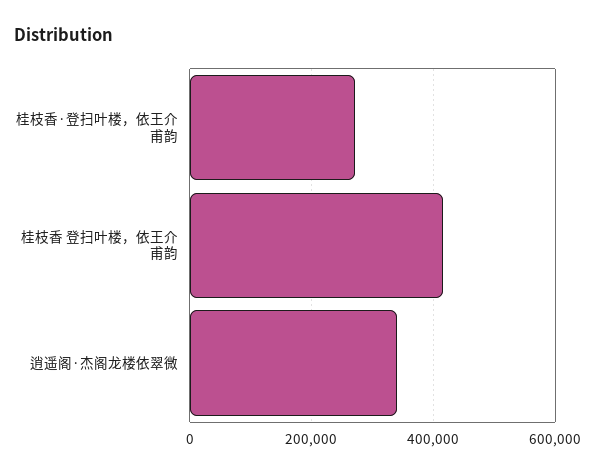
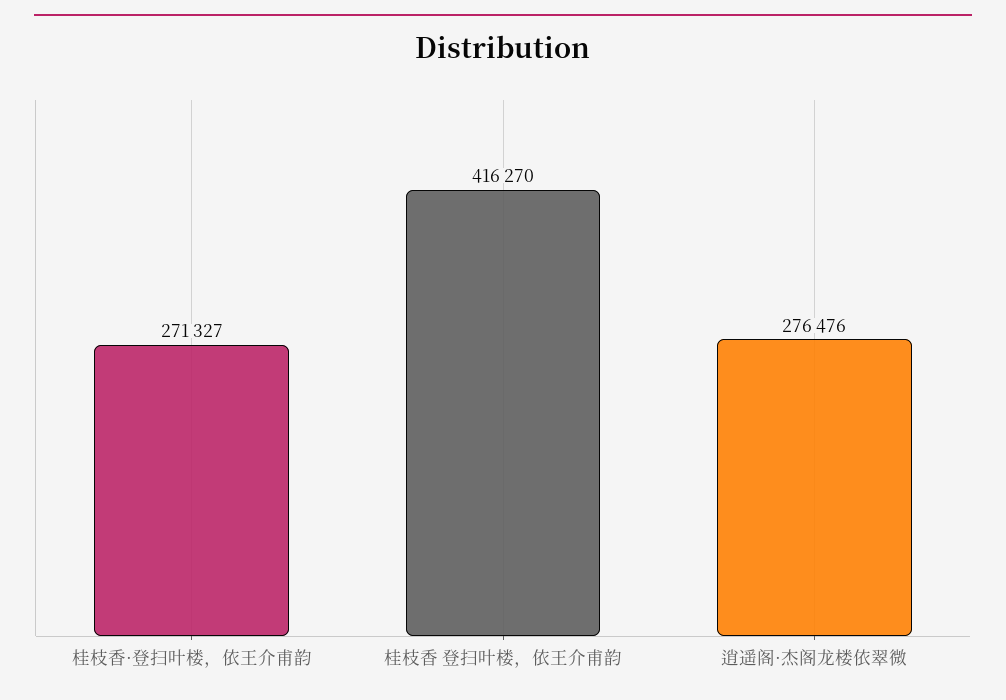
  {
    "桂枝香·登扫叶楼，依王介甫韵": 271327,
    "桂枝香 登扫叶楼，依王介甫韵": 416270,
-   "逍遥阁·杰阁龙楼依翠微": 340000
+   "逍遥阁·杰阁龙楼依翠微": 276476
  }

